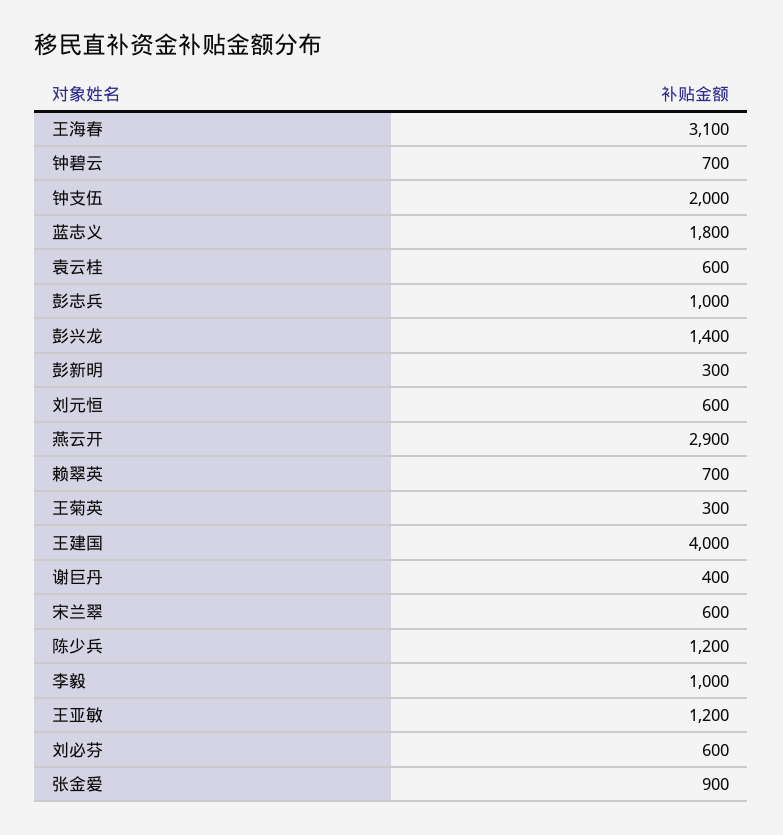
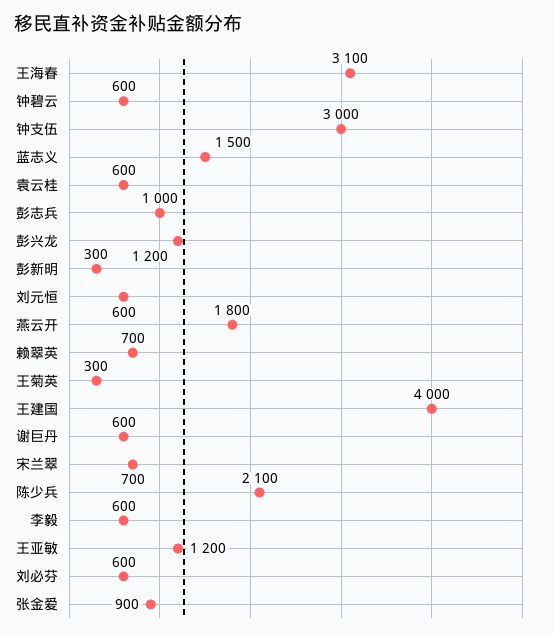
  {
    "王海春": 3100,
-   "钟碧云": 700,
+   "钟碧云": 600,
-   "钟支伍": 2000,
+   "钟支伍": 3000,
-   "蓝志义": 1800,
+   "蓝志义": 1500,
    "袁云桂": 600,
    "彭志兵": 1000,
-   "彭兴龙": 1400,
+   "彭兴龙": 1200,
    "彭新明": 300,
    "刘元恒": 600,
-   "燕云开": 2900,
+   "燕云开": 1800,
    "赖翠英": 700,
    "王菊英": 300,
    "王建国": 4000,
-   "谢巨丹": 400,
+   "谢巨丹": 600,
-   "宋兰翠": 600,
+   "宋兰翠": 700,
-   "陈少兵": 1200,
+   "陈少兵": 2100,
-   "李毅": 1000,
+   "李毅": 600,
    "王亚敏": 1200,
    "刘必芬": 600,
    "张金爱": 900
  }

